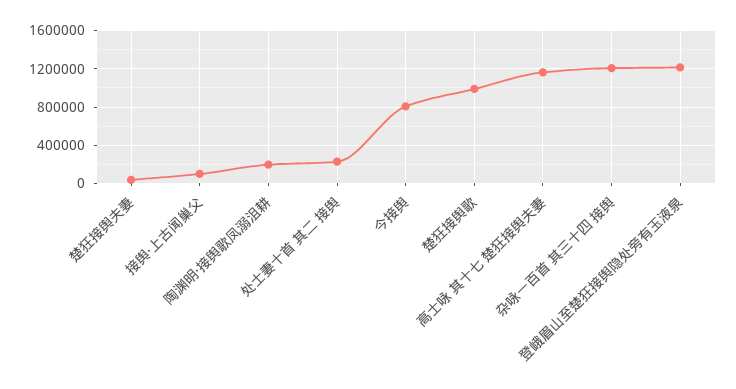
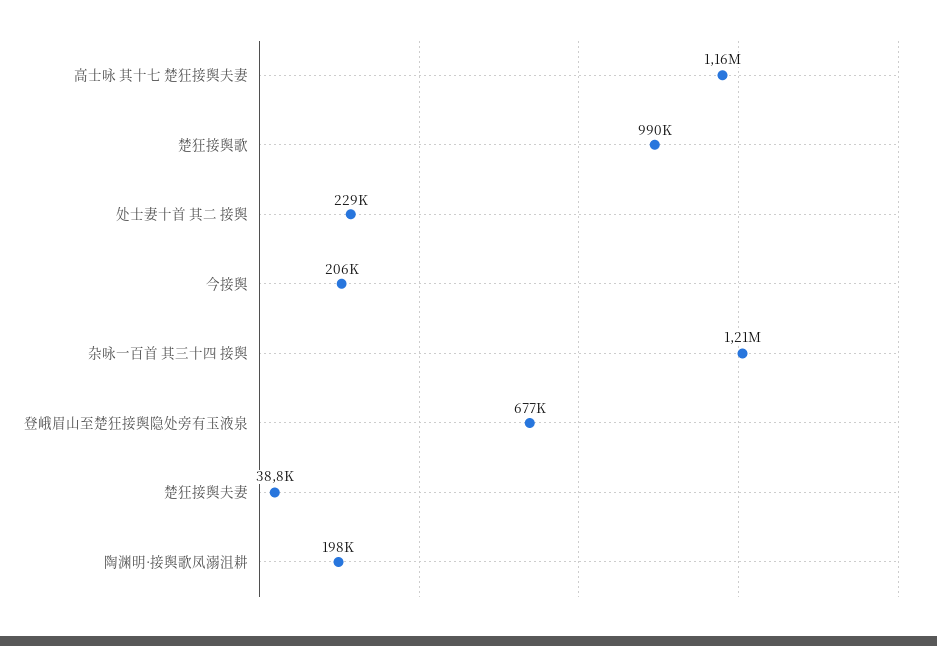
  {
    "楚狂接舆夫妻": 38800,
-   "接舆·上古闻巢父": 100000,
    "陶渊明·接舆歌凤溺沮耕": 198000,
    "处士妻十首 其二 接舆": 229000,
-   "今接舆": 800000,
+   "今接舆": 206000,
    "楚狂接舆歌": 990000,
    "高士咏 其十七 楚狂接舆夫妻": 1160000,
    "杂咏一百首 其三十四 接舆": 1210000,
-   "登峨眉山至楚狂接舆隐处旁有玉液泉": 1200000
+   "登峨眉山至楚狂接舆隐处旁有玉液泉": 677000
  }

